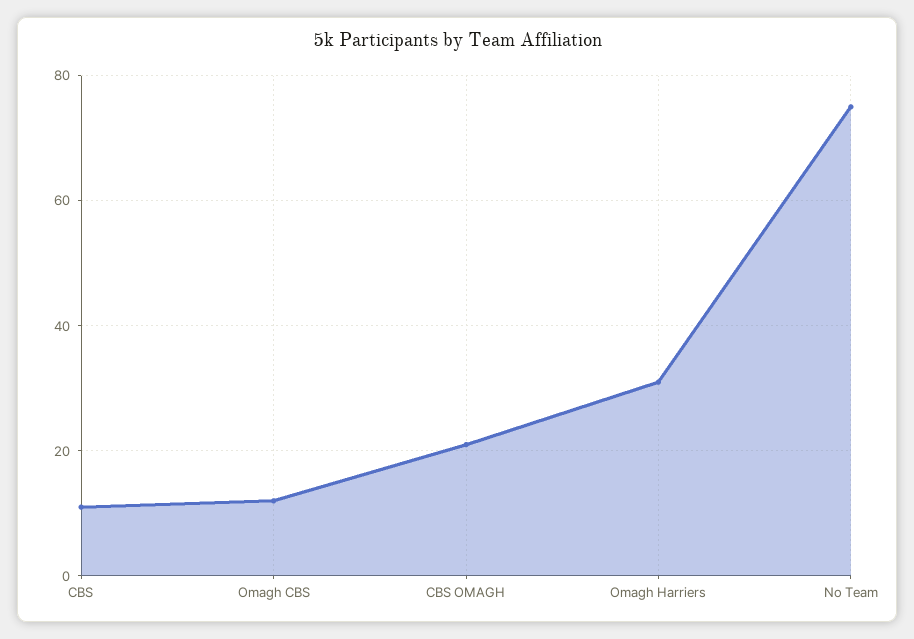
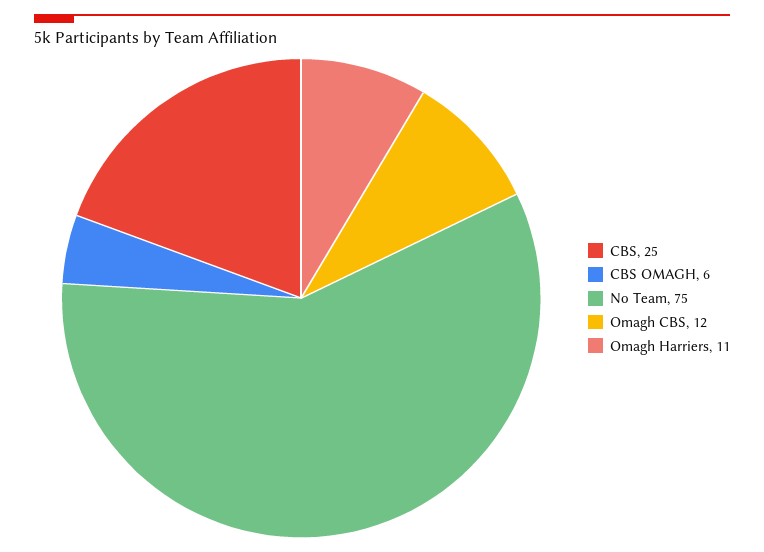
  {
-   "CBS": 10,
+   "CBS": 25,
    "Omagh CBS": 12,
-   "CBS OMAGH": 20,
+   "CBS OMAGH": 6,
-   "Omagh Harriers": 30,
+   "Omagh Harriers": 11,
    "No Team": 75
  }

